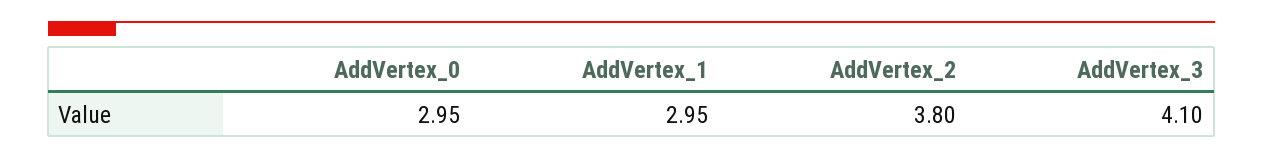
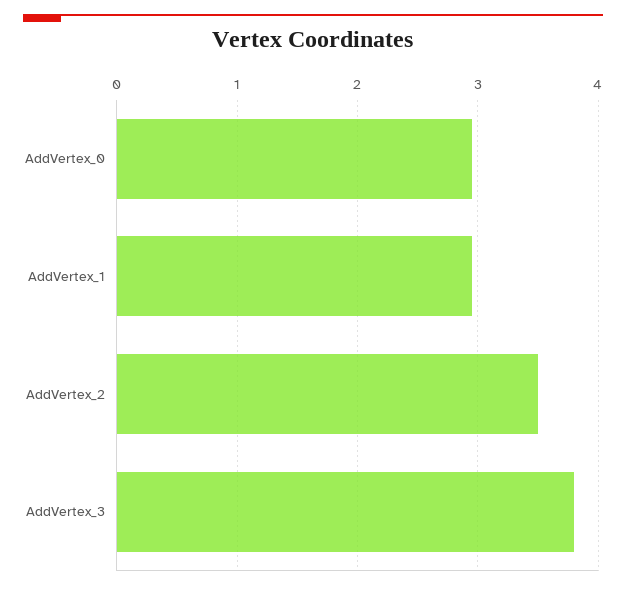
  {
    "AddVertex_0": 2.95,
    "AddVertex_1": 2.95,
-   "AddVertex_2": 3.8,
+   "AddVertex_2": 3.5,
-   "AddVertex_3": 4.1
+   "AddVertex_3": 3.8
  }

